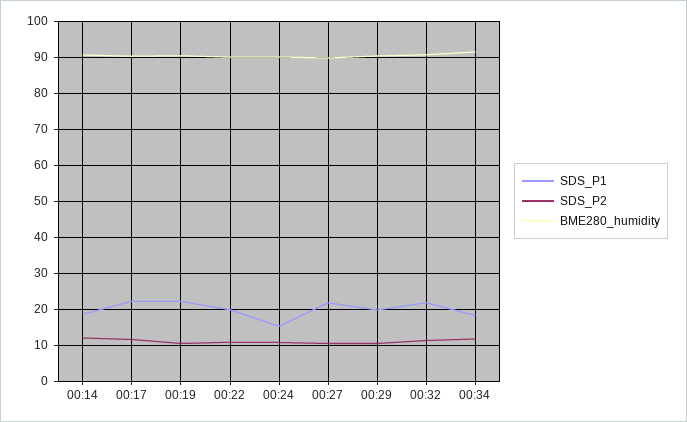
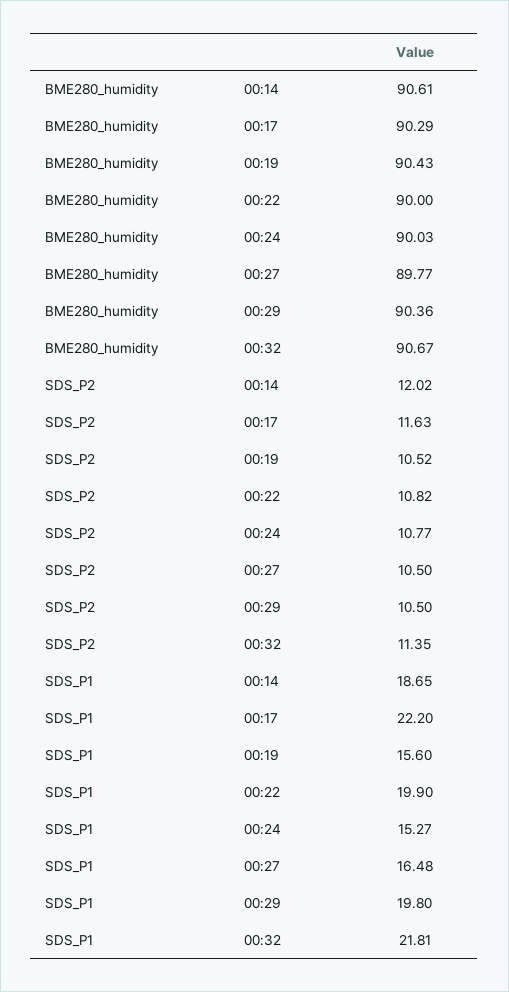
  {
    "SDS_P1": {
      "00:14": 18.65,
      "00:17": 22.2,
-     "00:19": 22,
+     "00:19": 15.6,
      "00:22": 19.9,
      "00:24": 15.27,
-     "00:27": 22,
+     "00:27": 16.48,
      "00:29": 19.8,
-     "00:32": 21.81,
+     "00:32": 21.81
-     "00:34": 18
    },
    "SDS_P2": {
      "00:14": 12.02,
      "00:17": 11.63,
      "00:19": 10.52,
      "00:22": 10.82,
      "00:24": 10.77,
      "00:27": 10.5,
      "00:29": 10.5,
-     "00:32": 11.35,
+     "00:32": 11.35
-     "00:34": 12
    },
    "BME280_humidity": {
      "00:14": 90.61,
      "00:17": 90.29,
      "00:19": 90.43,
      "00:22": 90,
      "00:24": 90.03,
      "00:27": 89.77,
      "00:29": 90.36,
-     "00:32": 90.67,
+     "00:32": 90.67
-     "00:34": 92
    }
  }

